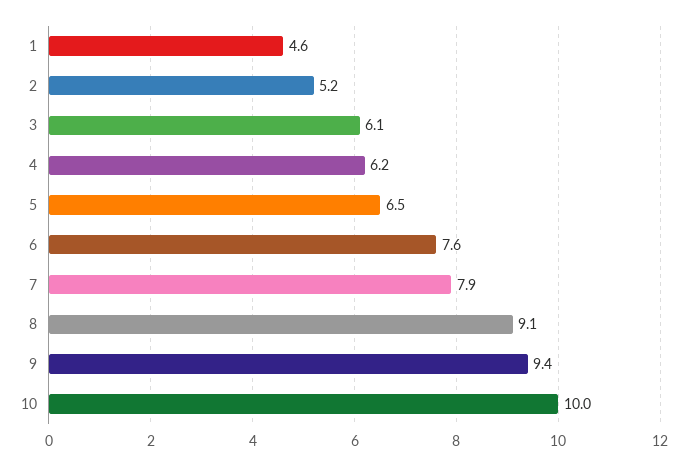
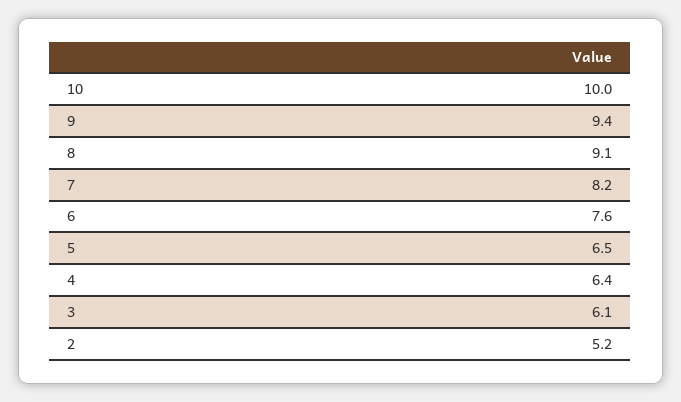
  {
-   "1": 4.6,
    "2": 5.2,
    "3": 6.1,
-   "4": 6.2,
+   "4": 6.4,
    "5": 6.5,
    "6": 7.6,
-   "7": 7.9,
+   "7": 8.2,
    "8": 9.1,
    "9": 9.4,
    "10": 10
  }

